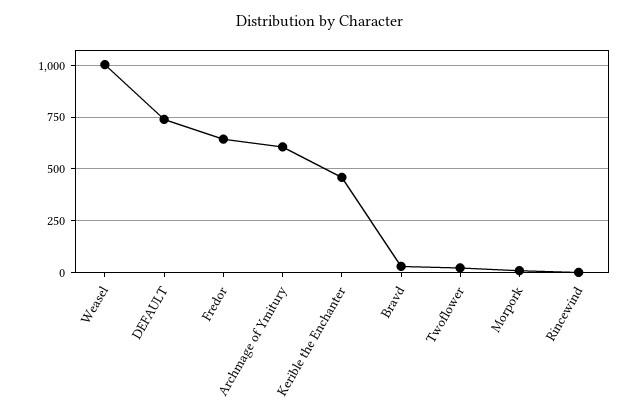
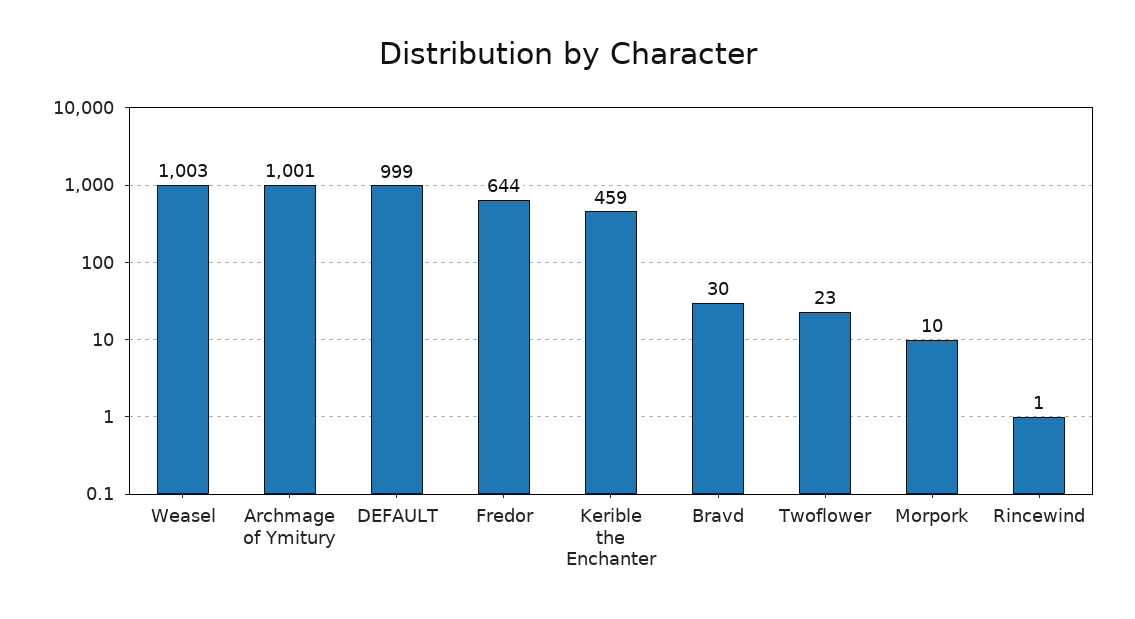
  {
    "Weasel": 1003,
-   "DEFAULT": 750,
+   "DEFAULT": 999,
    "Fredor": 644,
-   "Archmage of Ymitury": 600,
+   "Archmage of Ymitury": 1001,
    "Kerible the Enchanter": 459,
    "Bravd": 30,
    "Twoflower": 23,
    "Morpork": 10,
    "Rincewind": 1
  }

